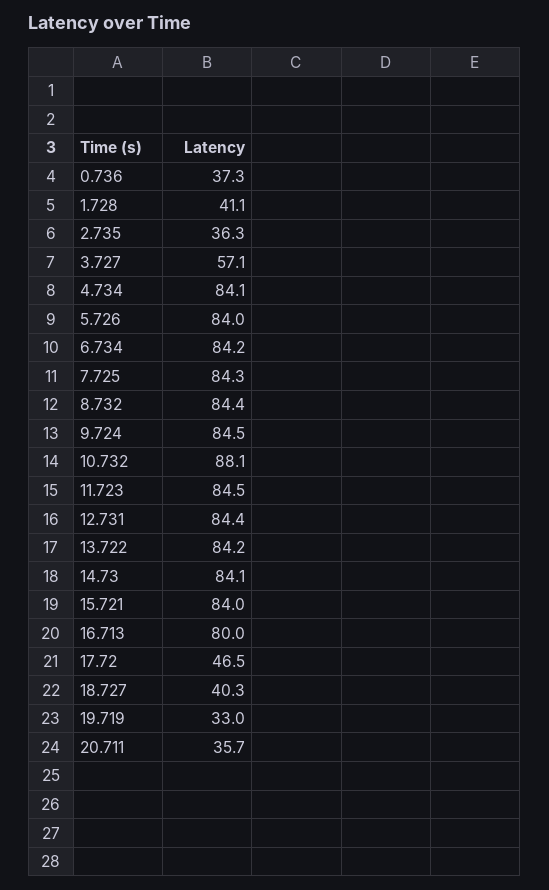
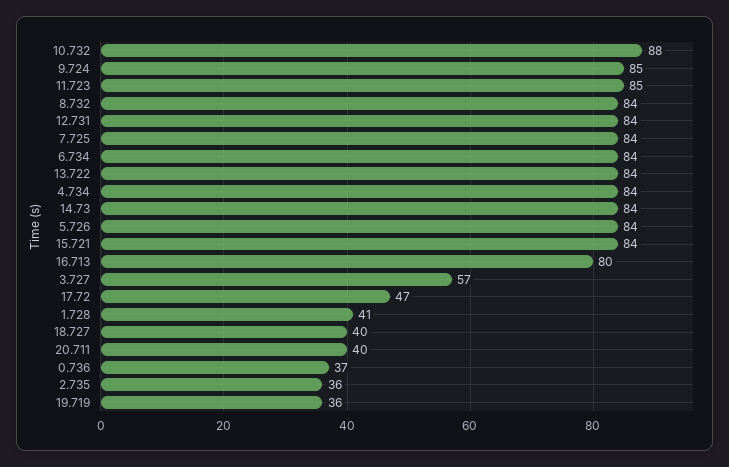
  {
    "0.736": 37.3,
    "1.728": 41.1,
    "2.735": 36.3,
    "3.727": 57.1,
    "4.734": 84.1,
    "5.726": 84,
    "6.734": 84.2,
    "7.725": 84.3,
    "8.732": 84.4,
    "9.724": 84.5,
    "10.732": 88.1,
    "11.723": 84.5,
    "12.731": 84.4,
    "13.722": 84.2,
    "14.73": 84.1,
    "15.721": 84,
    "16.713": 80,
    "17.72": 46.5,
    "18.727": 40.3,
-   "19.719": 33,
+   "19.719": 36,
-   "20.711": 35.7
+   "20.711": 40
  }

